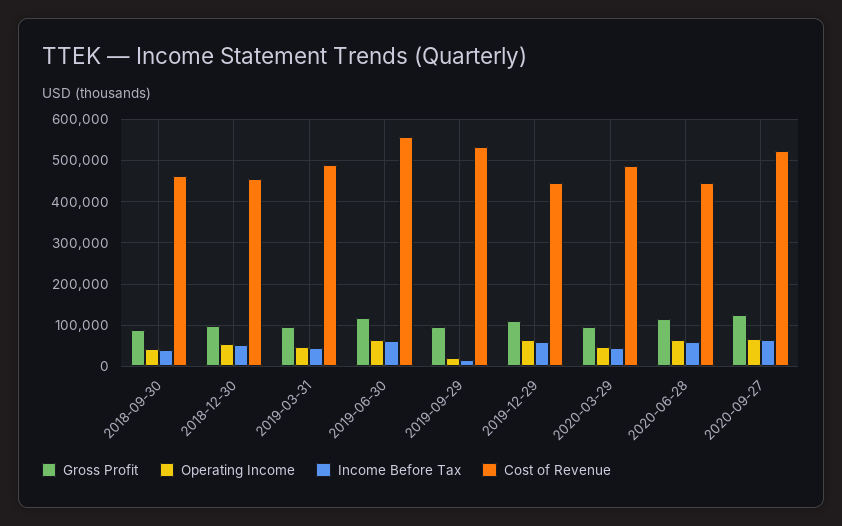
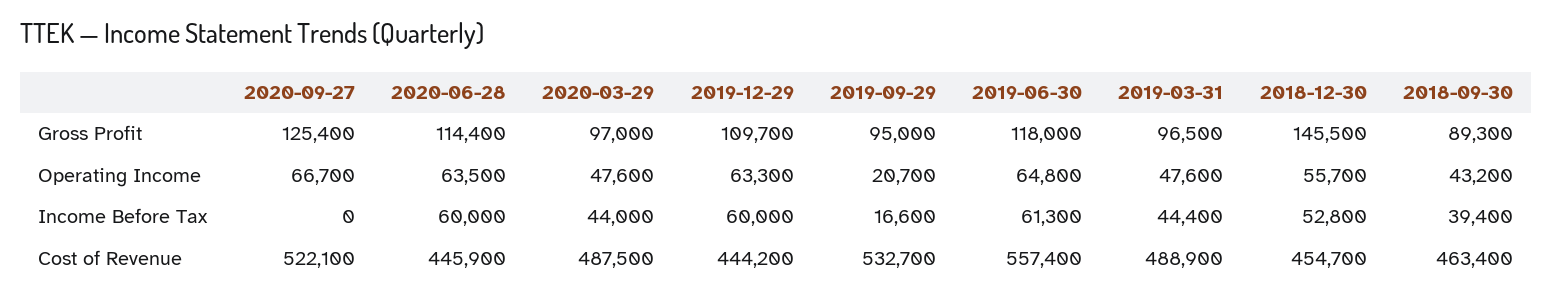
  {
    "Gross Profit": {
      "2018-09-30": 89300,
-     "2018-12-30": 100000,
+     "2018-12-30": 145500,
      "2019-03-31": 96500,
      "2019-06-30": 118000,
      "2019-09-29": 95000,
      "2019-12-29": 109700,
      "2020-03-29": 97000,
      "2020-06-28": 114400,
      "2020-09-27": 125400
    },
    "Operating Income": {
      "2018-09-30": 43200,
      "2018-12-30": 55700,
      "2019-03-31": 47600,
      "2019-06-30": 64800,
      "2019-09-29": 20700,
      "2019-12-29": 63300,
      "2020-03-29": 47600,
      "2020-06-28": 63500,
      "2020-09-27": 66700
    },
    "Income Before Tax": {
      "2018-09-30": 39400,
      "2018-12-30": 52800,
      "2019-03-31": 44400,
      "2019-06-30": 61300,
      "2019-09-29": 16600,
      "2019-12-29": 60000,
      "2020-03-29": 44000,
      "2020-06-28": 60000,
-     "2020-09-27": 60000
+     "2020-09-27": 0
    },
    "Cost of Revenue": {
      "2018-09-30": 463400,
      "2018-12-30": 454700,
      "2019-03-31": 488900,
      "2019-06-30": 557400,
      "2019-09-29": 532700,
      "2019-12-29": 444200,
      "2020-03-29": 487500,
      "2020-06-28": 445900,
      "2020-09-27": 522100
    }
  }

